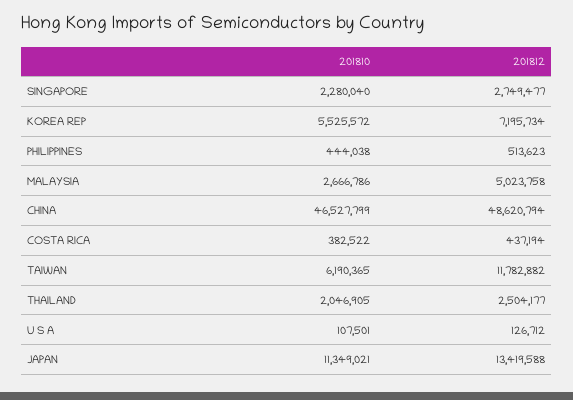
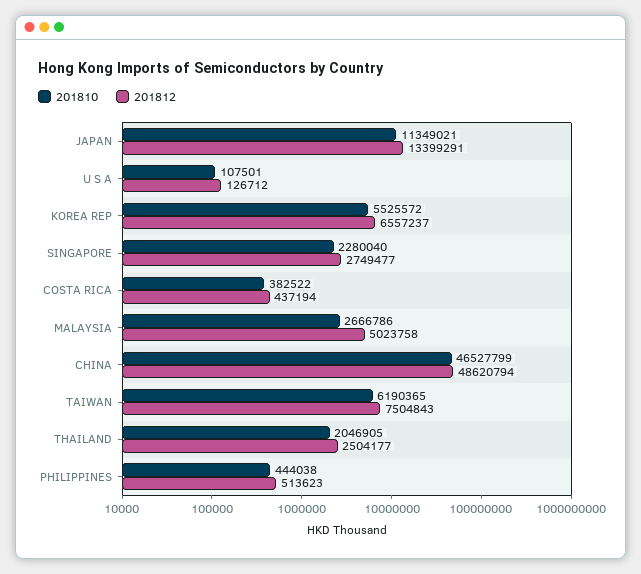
  {
    "201810": {
      "SINGAPORE": 2280040,
      "KOREA REP": 5525572,
      "PHILIPPINES": 444038,
      "MALAYSIA": 2666786,
      "CHINA": 46527799,
      "COSTA RICA": 382522,
      "TAIWAN": 6190365,
      "THAILAND": 2046905,
      "U S A": 107501,
      "JAPAN": 11349021
    },
    "201812": {
      "SINGAPORE": 2749477,
-     "KOREA REP": 7195734,
+     "KOREA REP": 6557237,
      "PHILIPPINES": 513623,
      "MALAYSIA": 5023758,
      "CHINA": 48620794,
      "COSTA RICA": 437194,
-     "TAIWAN": 11782882,
+     "TAIWAN": 7504843,
      "THAILAND": 2504177,
      "U S A": 126712,
-     "JAPAN": 13419588
+     "JAPAN": 13399291
    }
  }

